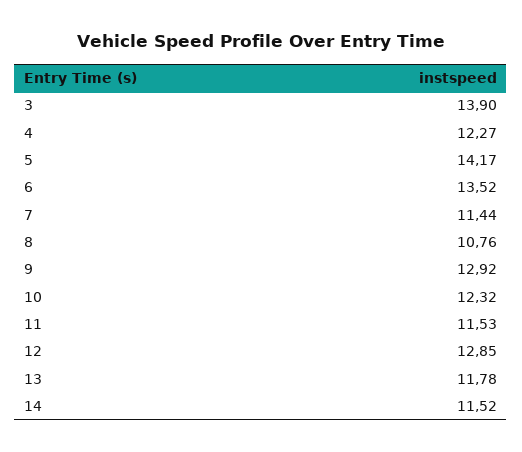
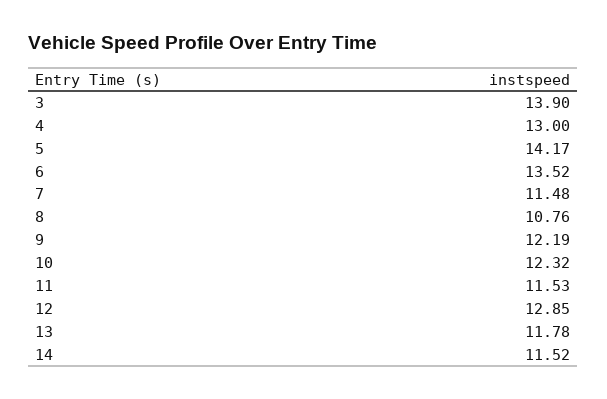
  {
    "3": 13.9,
-   "4": 12.27,
+   "4": 13,
    "5": 14.17,
    "6": 13.52,
-   "7": 11.44,
+   "7": 11.48,
    "8": 10.76,
-   "9": 12.92,
+   "9": 12.19,
    "10": 12.32,
    "11": 11.53,
    "12": 12.85,
    "13": 11.78,
    "14": 11.52
  }

